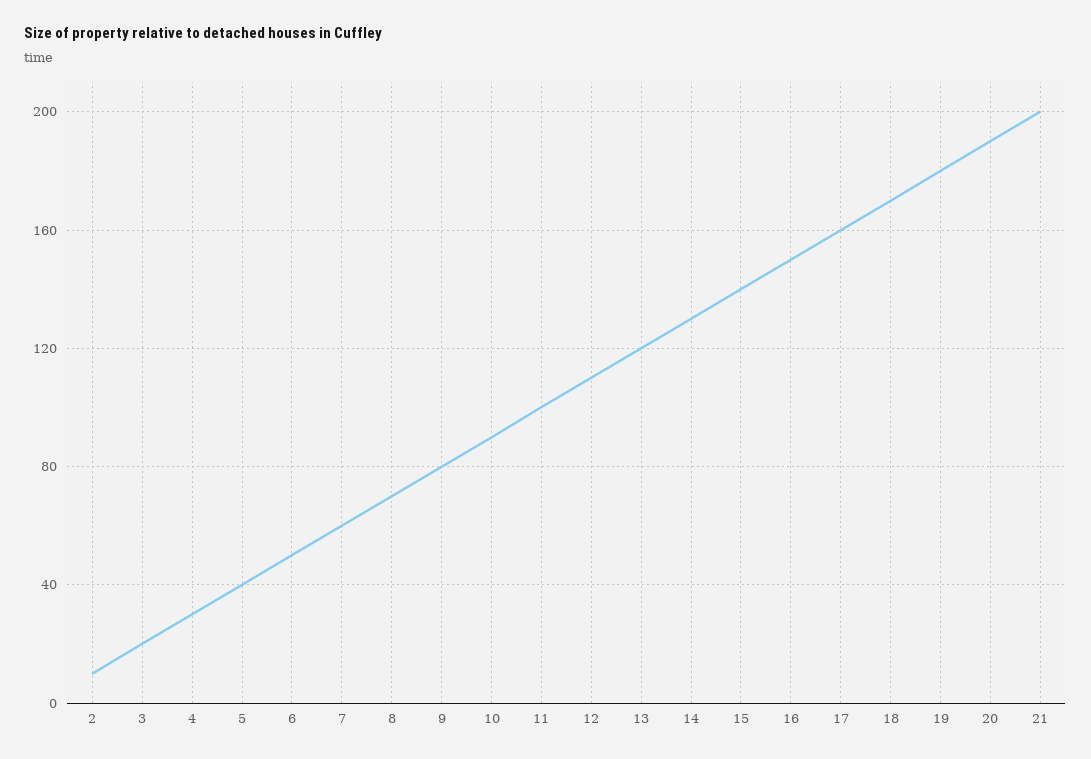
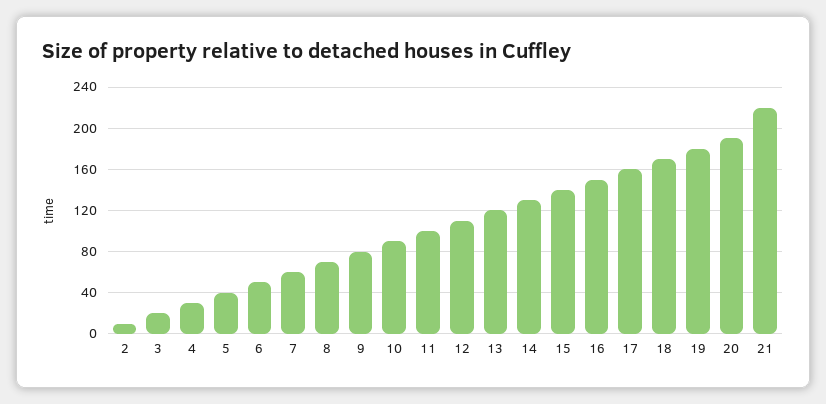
  {
    "2": 10,
    "3": 20,
    "4": 30,
    "5": 40,
    "6": 50,
    "7": 60,
    "8": 70,
    "9": 80,
    "10": 90,
    "11": 100,
    "12": 110,
    "13": 120,
    "14": 130,
    "15": 140,
    "16": 150,
    "17": 160,
    "18": 170,
    "19": 180,
    "20": 190,
-   "21": 200
+   "21": 220
  }

